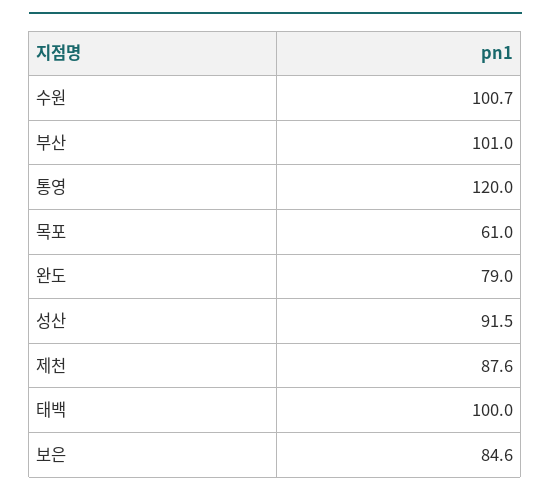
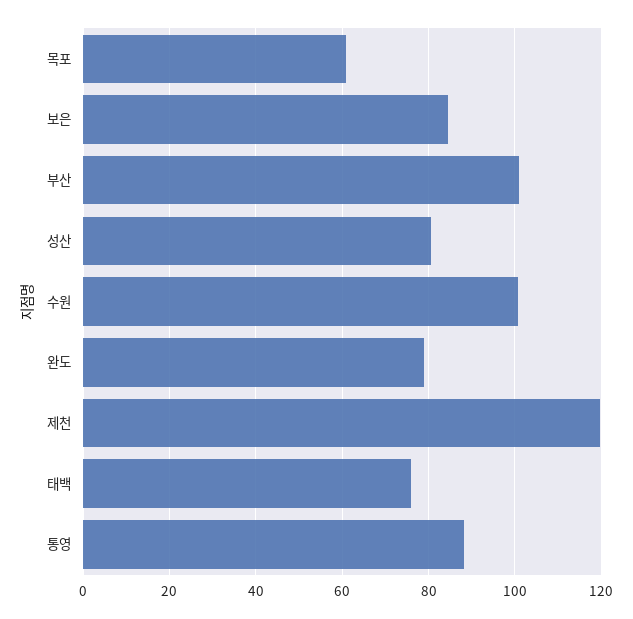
  {
    "수원": 100.7,
    "부산": 101,
-   "통영": 120,
+   "통영": 88,
    "목포": 61,
    "완도": 79,
-   "성산": 91.5,
+   "성산": 80,
-   "제천": 87.6,
+   "제천": 120,
-   "태백": 100,
+   "태백": 76,
    "보은": 84.6
  }

